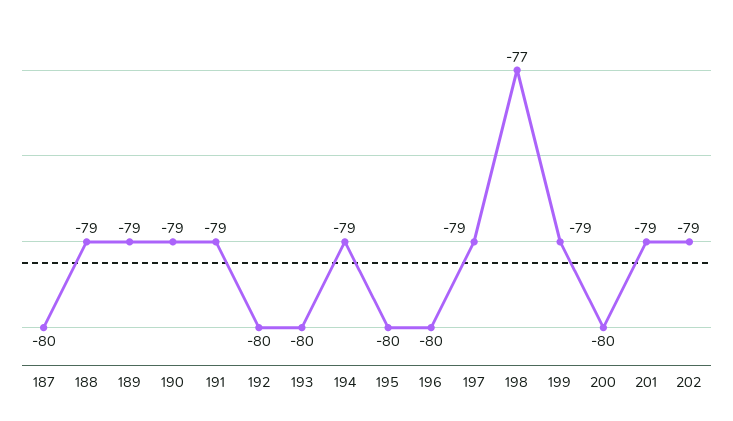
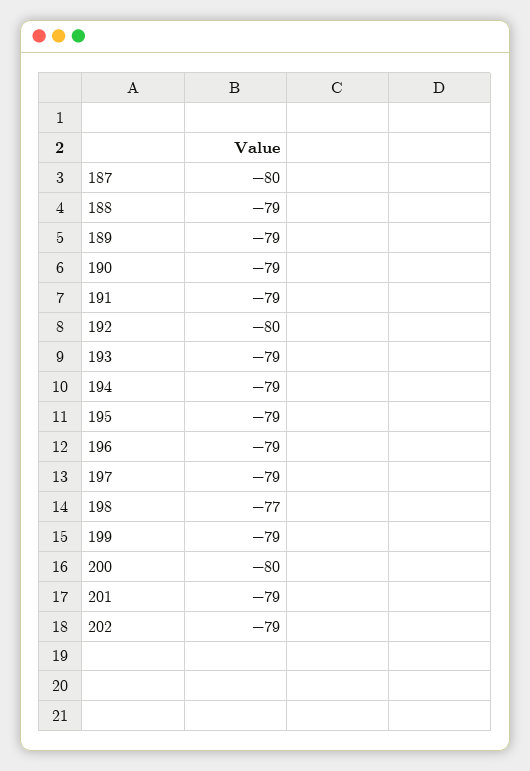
  {
    "187": -80,
    "188": -79,
    "189": -79,
    "190": -79,
    "191": -79,
    "192": -80,
-   "193": -80,
+   "193": -79,
    "194": -79,
-   "195": -80,
+   "195": -79,
-   "196": -80,
+   "196": -79,
    "197": -79,
    "198": -77,
    "199": -79,
    "200": -80,
    "201": -79,
    "202": -79
  }

